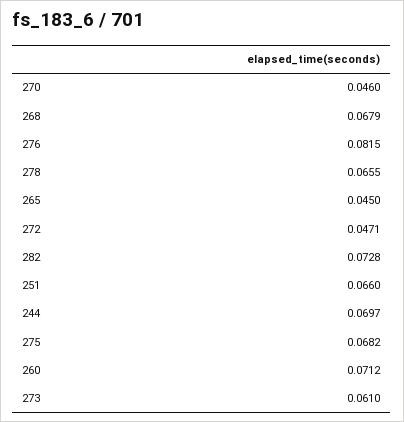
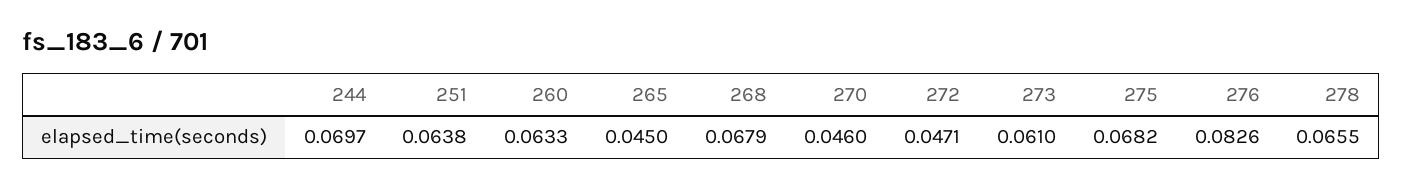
  {
    "270": 0.046,
    "268": 0.0679,
-   "276": 0.0815,
+   "276": 0.0826,
    "278": 0.0655,
    "265": 0.045,
    "272": 0.0471,
-   "282": 0.0728,
-   "251": 0.066,
+   "251": 0.0638,
    "244": 0.0697,
    "275": 0.0682,
-   "260": 0.0712,
+   "260": 0.0633,
    "273": 0.061
  }

